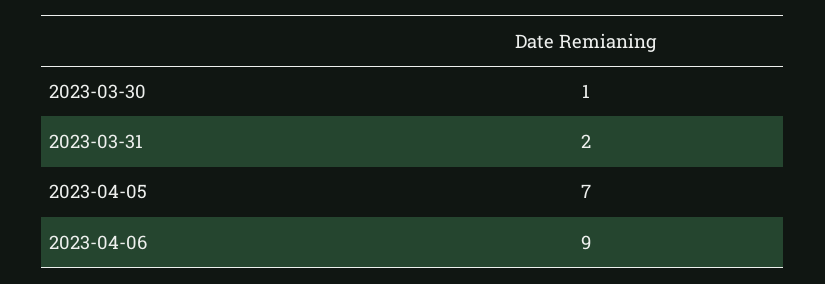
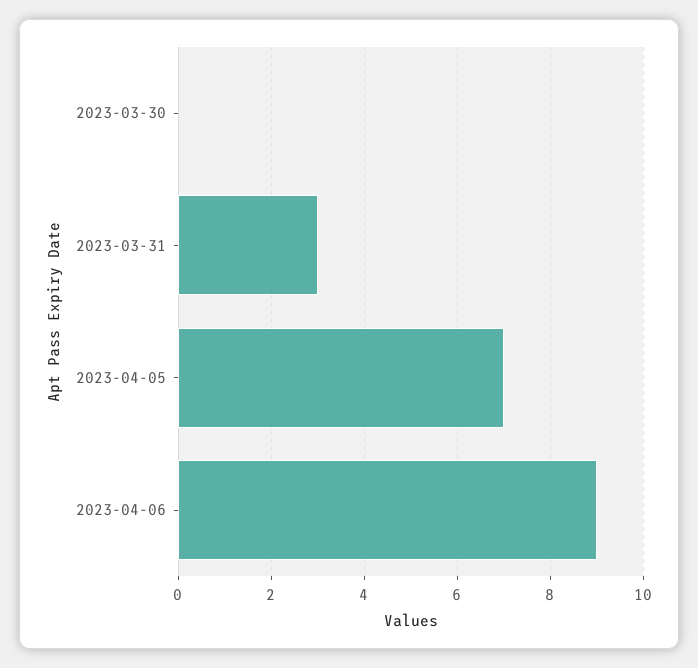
  {
-   "2023-03-30": 1,
+   "2023-03-30": 0,
-   "2023-03-31": 2,
+   "2023-03-31": 3,
    "2023-04-05": 7,
    "2023-04-06": 9
  }

